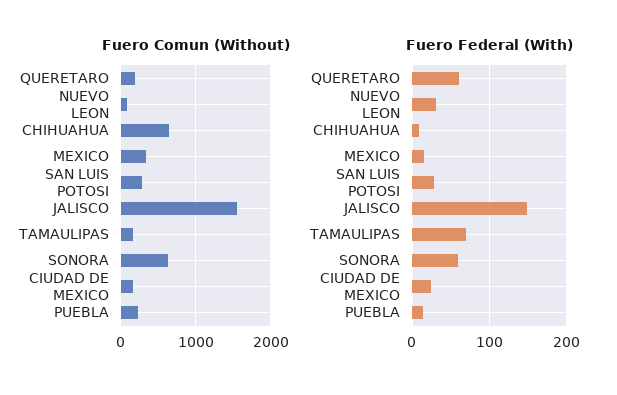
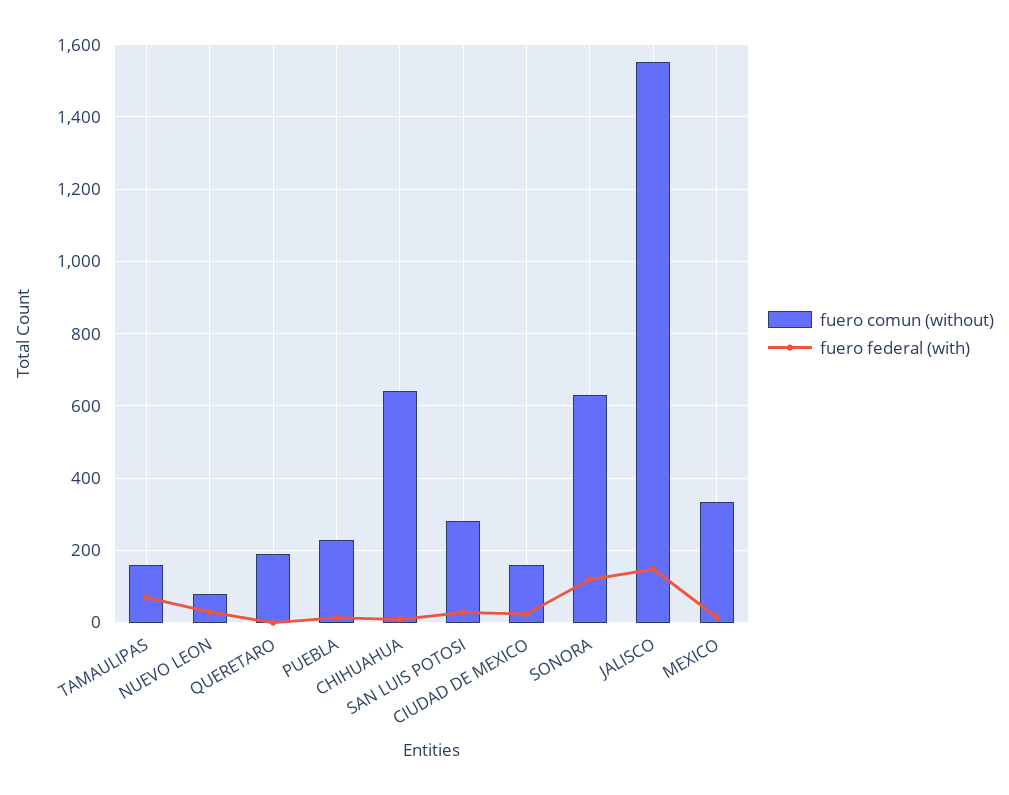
  {
    "Fuero Comun (Without)": {
      "QUERETARO": 180,
      "NUEVO LEON": 80,
      "CHIHUAHUA": 640,
      "MEXICO": 340,
      "SAN LUIS POTOSI": 280,
      "JALISCO": 1560,
      "TAMAULIPAS": 160,
      "SONORA": 620,
      "CIUDAD DE MEXICO": 160,
      "PUEBLA": 220
    },
    "Fuero Federal (With)": {
-     "QUERETARO": 60,
+     "QUERETARO": 0,
      "NUEVO LEON": 30,
      "CHIHUAHUA": 10,
      "MEXICO": 20,
      "SAN LUIS POTOSI": 30,
      "JALISCO": 150,
      "TAMAULIPAS": 70,
-     "SONORA": 60,
+     "SONORA": 120,
      "CIUDAD DE MEXICO": 20,
      "PUEBLA": 10
    }
  }

